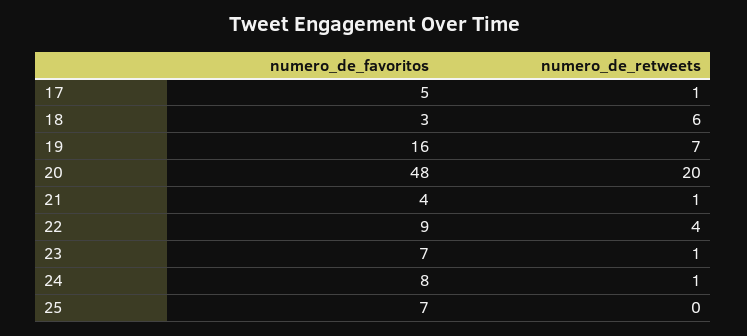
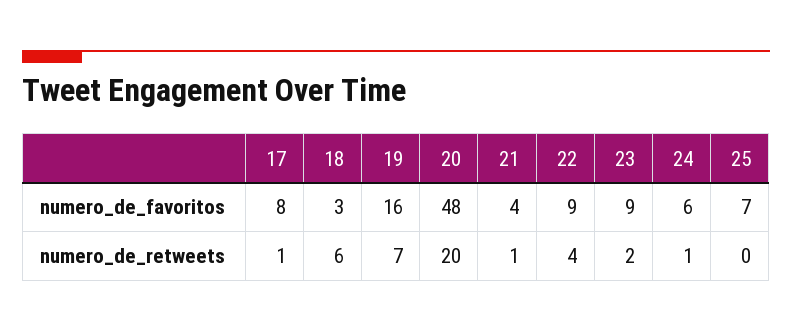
  {
    "numero_de_favoritos": {
-     "17": 5,
+     "17": 8,
      "18": 3,
      "19": 16,
      "20": 48,
      "21": 4,
      "22": 9,
-     "23": 7,
+     "23": 9,
-     "24": 8,
+     "24": 6,
      "25": 7
    },
    "numero_de_retweets": {
      "17": 1,
      "18": 6,
      "19": 7,
      "20": 20,
      "21": 1,
      "22": 4,
-     "23": 1,
+     "23": 2,
      "24": 1,
      "25": 0
    }
  }

